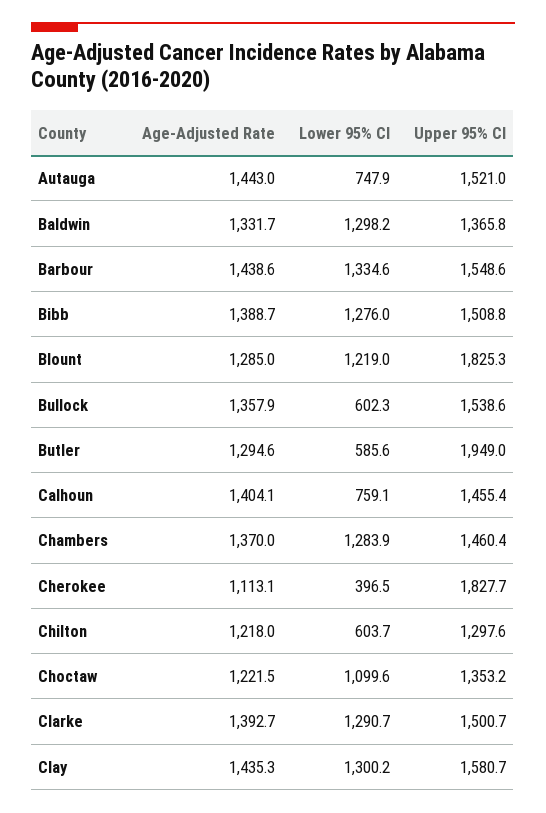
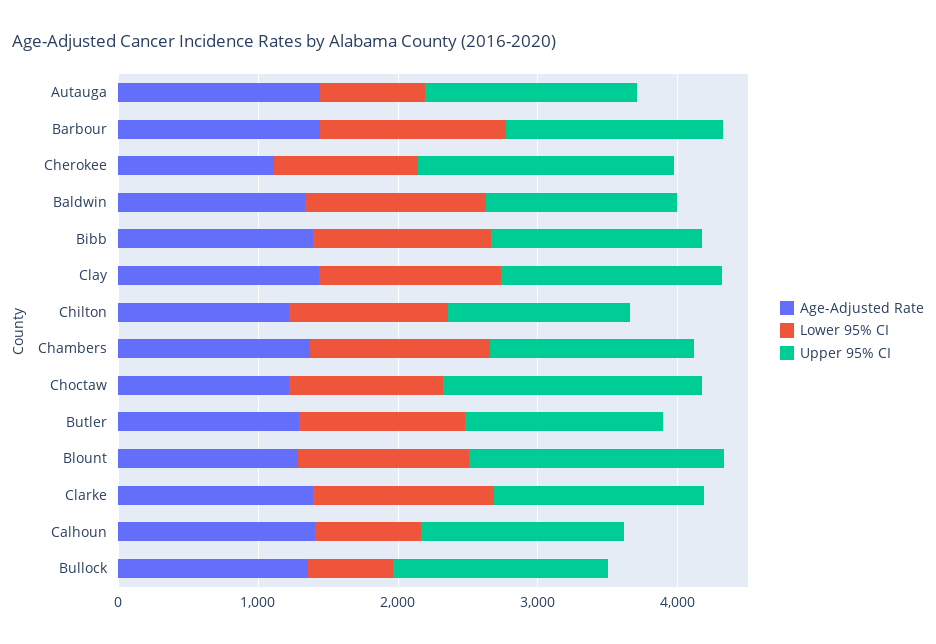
  {
    "Age-Adjusted Rate": {
      "Autauga": 1443,
      "Baldwin": 1331.7,
      "Barbour": 1438.6,
      "Bibb": 1388.7,
      "Blount": 1285,
      "Bullock": 1357.9,
      "Butler": 1294.6,
      "Calhoun": 1404.1,
      "Chambers": 1370,
      "Cherokee": 1113.1,
      "Chilton": 1218,
      "Choctaw": 1221.5,
      "Clarke": 1392.7,
      "Clay": 1435.3
    },
    "Lower 95% CI": {
      "Autauga": 747.9,
      "Baldwin": 1298.2,
      "Barbour": 1334.6,
      "Bibb": 1276,
      "Blount": 1219,
      "Bullock": 602.3,
-     "Butler": 585.6,
+     "Butler": 1200,
      "Calhoun": 759.1,
      "Chambers": 1283.9,
-     "Cherokee": 396.5,
+     "Cherokee": 1000,
-     "Chilton": 603.7,
+     "Chilton": 1200,
      "Choctaw": 1099.6,
      "Clarke": 1290.7,
      "Clay": 1300.2
    },
    "Upper 95% CI": {
      "Autauga": 1521,
      "Baldwin": 1365.8,
      "Barbour": 1548.6,
      "Bibb": 1508.8,
      "Blount": 1825.3,
      "Bullock": 1538.6,
-     "Butler": 1949,
+     "Butler": 1400,
      "Calhoun": 1455.4,
      "Chambers": 1460.4,
      "Cherokee": 1827.7,
      "Chilton": 1297.6,
-     "Choctaw": 1353.2,
+     "Choctaw": 1800,
      "Clarke": 1500.7,
      "Clay": 1580.7
    }
  }

